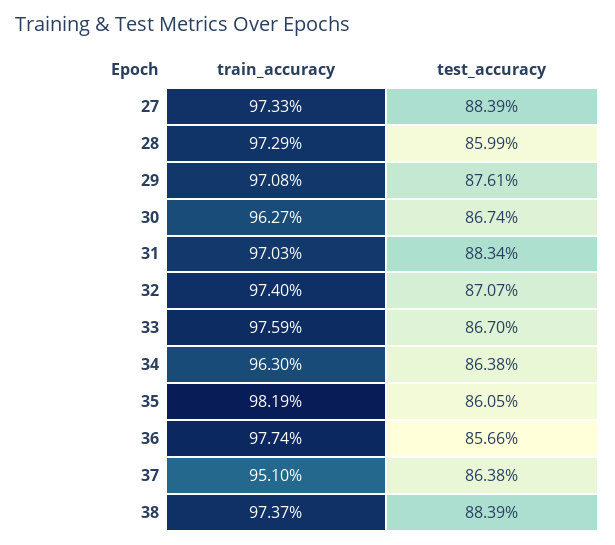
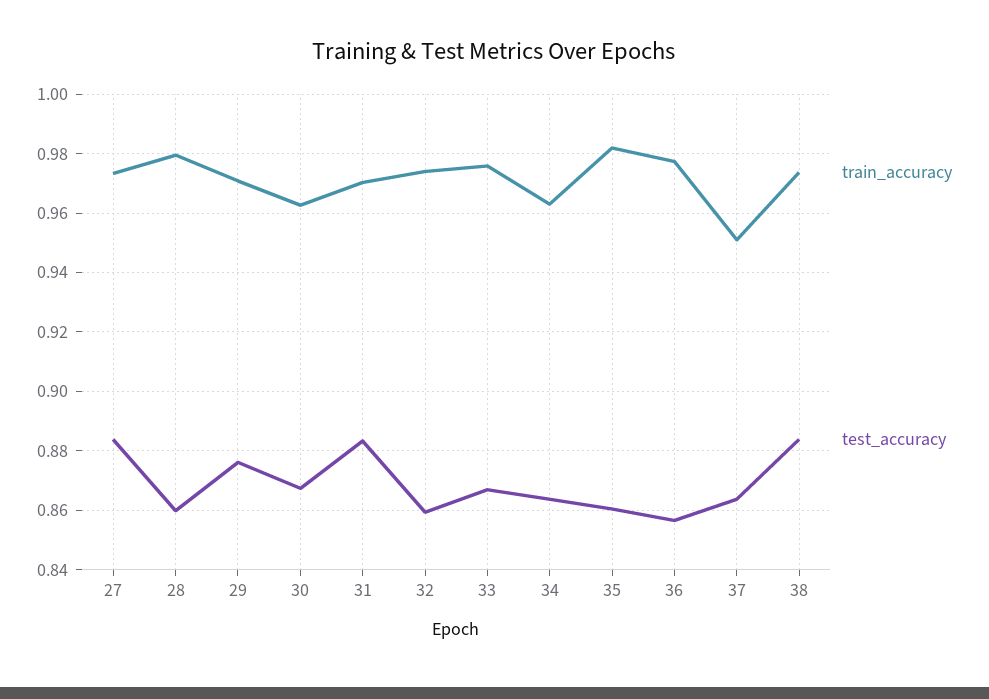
  {
    "train_accuracy": {
      "27": 0.9733,
-     "28": 0.9729,
+     "28": 0.98,
      "29": 0.9708,
      "30": 0.9627,
      "31": 0.9703,
      "32": 0.974,
      "33": 0.9759,
      "34": 0.963,
      "35": 0.9819,
      "36": 0.9774,
      "37": 0.951,
      "38": 0.9737
    },
    "test_accuracy": {
      "27": 0.8839,
      "28": 0.8599,
      "29": 0.8761,
      "30": 0.8674,
      "31": 0.8834,
-     "32": 0.8707,
+     "32": 0.86,
      "33": 0.867,
      "34": 0.8638,
      "35": 0.8605,
      "36": 0.8566,
      "37": 0.8638,
      "38": 0.8839
    }
  }

